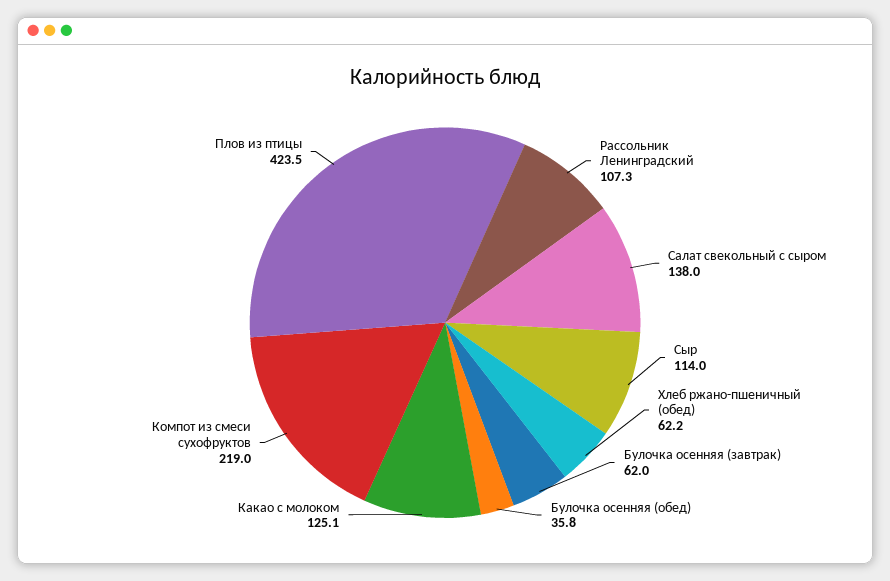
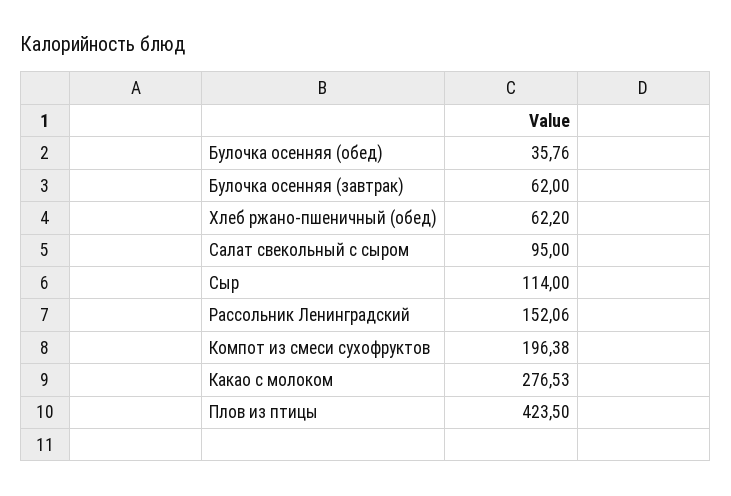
  {
-   "Рассольник Ленинградский": 107.3,
+   "Рассольник Ленинградский": 152.06,
-   "Салат свекольный с сыром": 138,
+   "Салат свекольный с сыром": 95,
    "Сыр": 114,
    "Хлеб ржано-пшеничный (обед)": 62.2,
    "Булочка осенняя (завтрак)": 62,
    "Булочка осенняя (обед)": 35.76,
-   "Какао с молоком": 125.1,
+   "Какао с молоком": 276.53,
-   "Компот из смеси сухофруктов": 219,
+   "Компот из смеси сухофруктов": 196.38,
    "Плов из птицы": 423.5
  }

